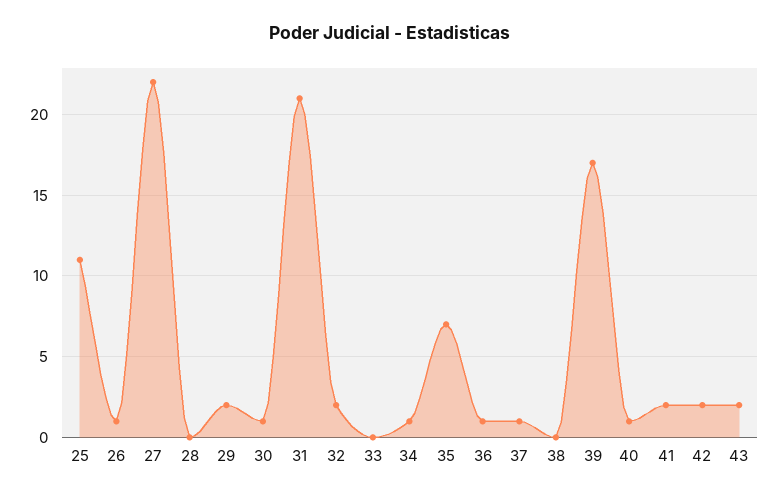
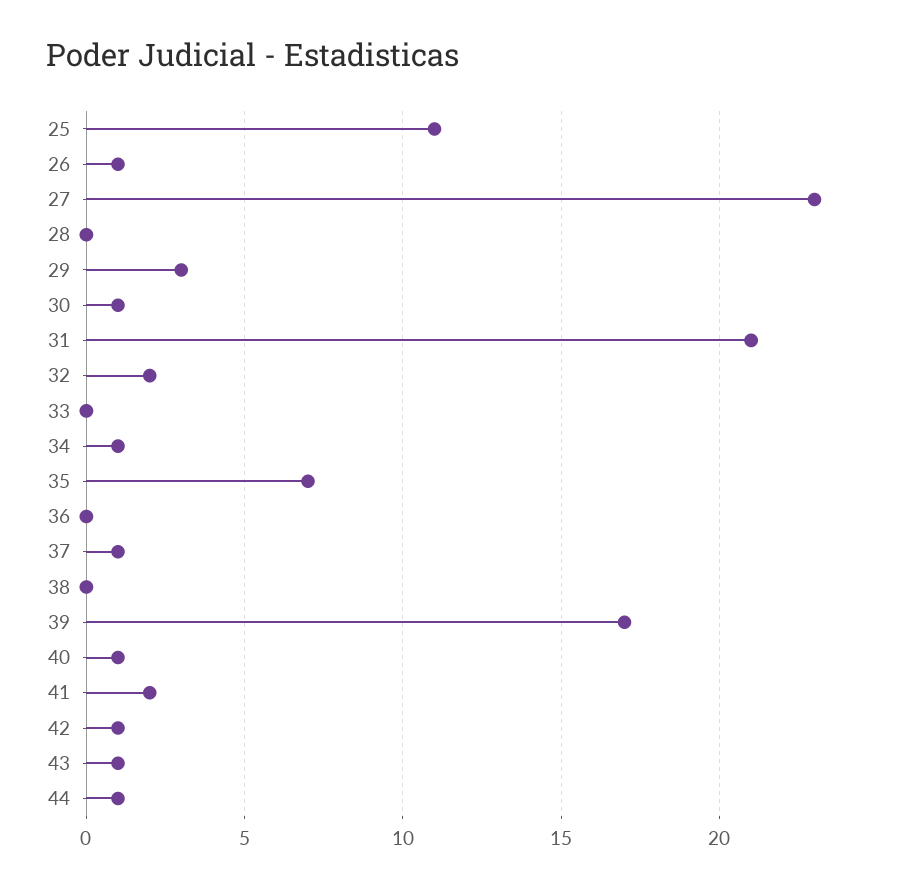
  {
    "25": 11,
    "26": 1,
-   "27": 22,
+   "27": 23,
    "28": 0,
-   "29": 2,
+   "29": 3,
    "30": 1,
    "31": 21,
    "32": 2,
    "33": 0,
    "34": 1,
    "35": 7,
-   "36": 1,
+   "36": 0,
    "37": 1,
    "38": 0,
    "39": 17,
    "40": 1,
    "41": 2,
-   "42": 2,
+   "42": 1,
-   "43": 2
+   "43": 1,
+   "44": 1
  }

